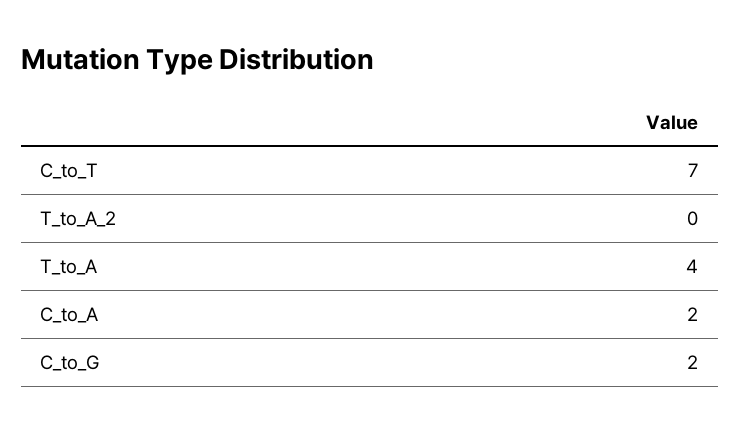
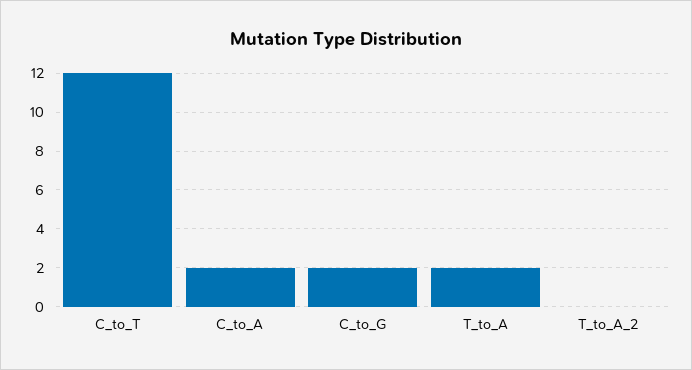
  {
-   "C_to_T": 7,
+   "C_to_T": 12,
    "T_to_A_2": 0,
-   "T_to_A": 4,
+   "T_to_A": 2,
    "C_to_A": 2,
    "C_to_G": 2
  }

